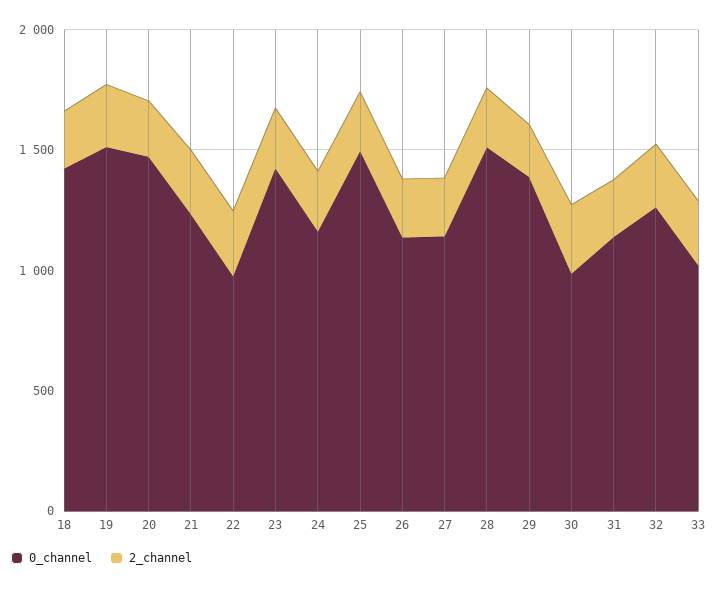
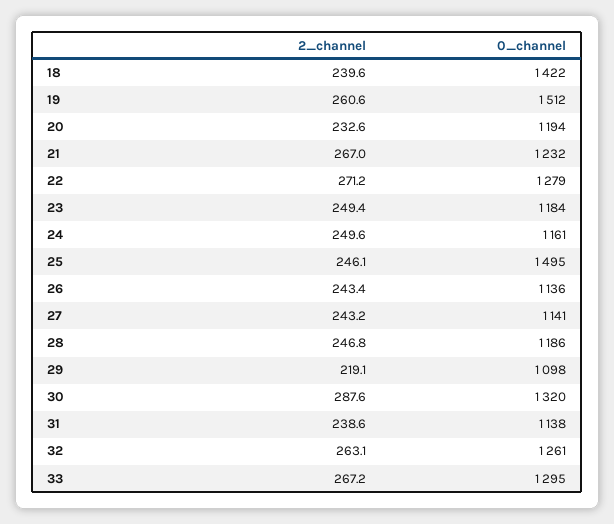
  {
    "0_channel": {
      "18": 1422,
      "19": 1512,
-     "20": 1500,
+     "20": 1194,
      "21": 1232,
-     "22": 1000,
+     "22": 1279,
-     "23": 1400,
+     "23": 1184,
      "24": 1161,
      "25": 1495,
      "26": 1136,
      "27": 1141,
-     "28": 1500,
+     "28": 1186,
-     "29": 1400,
+     "29": 1098,
-     "30": 1000,
+     "30": 1320,
      "31": 1138,
      "32": 1261,
-     "33": 1000
+     "33": 1295
    },
    "2_channel": {
      "18": 239.6,
      "19": 260.6,
      "20": 232.6,
      "21": 267,
      "22": 271.2,
      "23": 249.4,
      "24": 249.6,
      "25": 246.1,
      "26": 243.4,
      "27": 243.2,
      "28": 246.8,
      "29": 219.1,
      "30": 287.6,
      "31": 238.6,
      "32": 263.1,
      "33": 267.2
    }
  }

